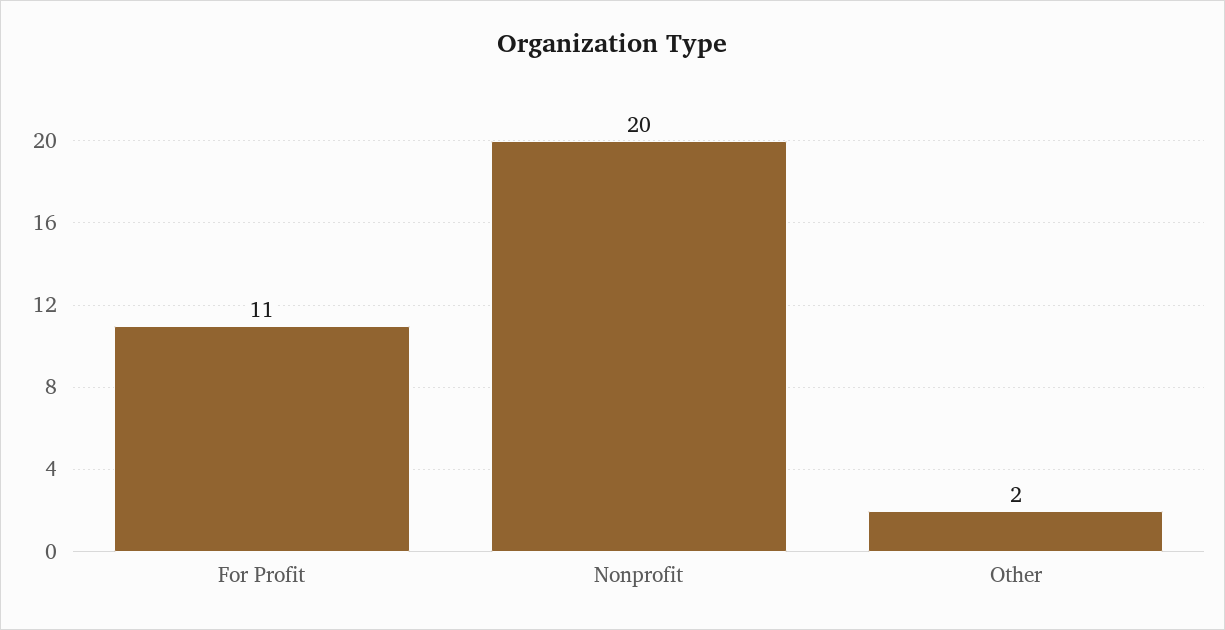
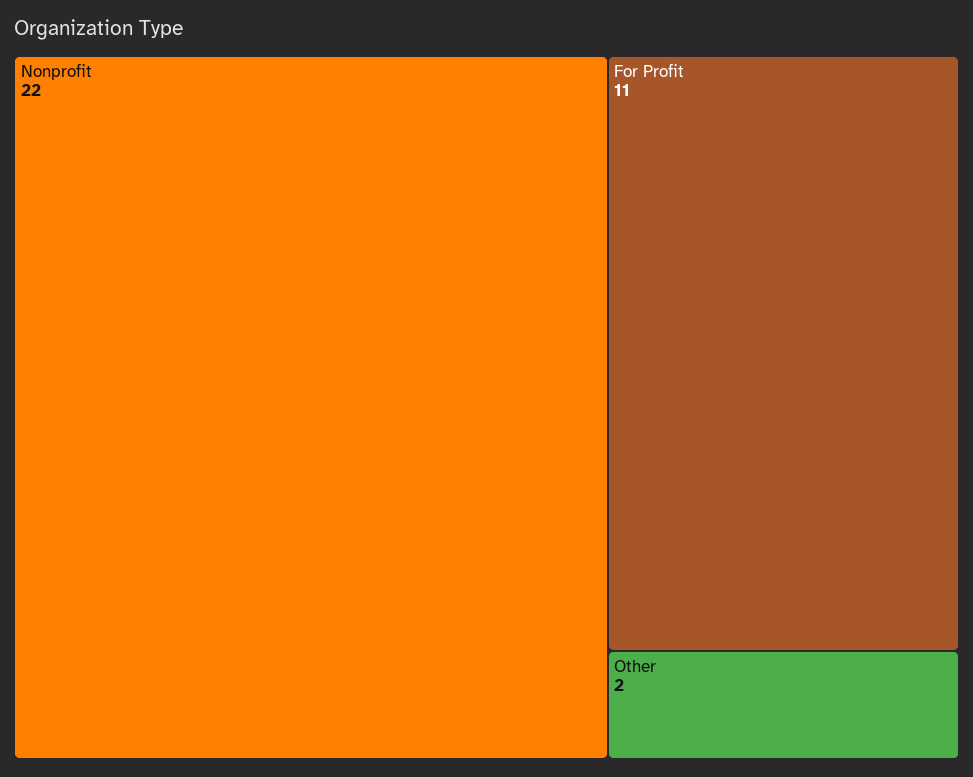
  {
    "For Profit": 11,
-   "Nonprofit": 20,
+   "Nonprofit": 22,
    "Other": 2
  }

